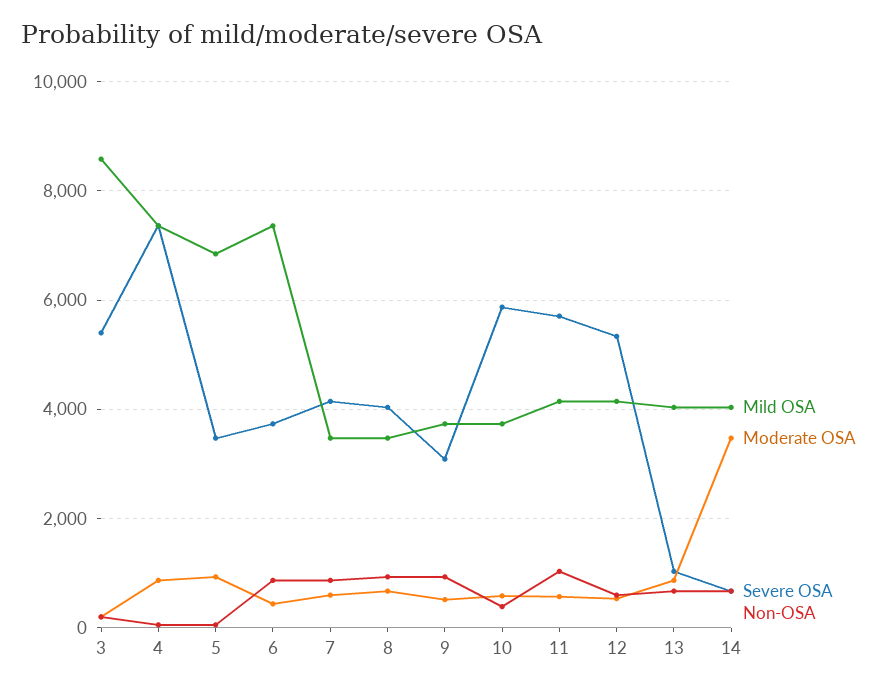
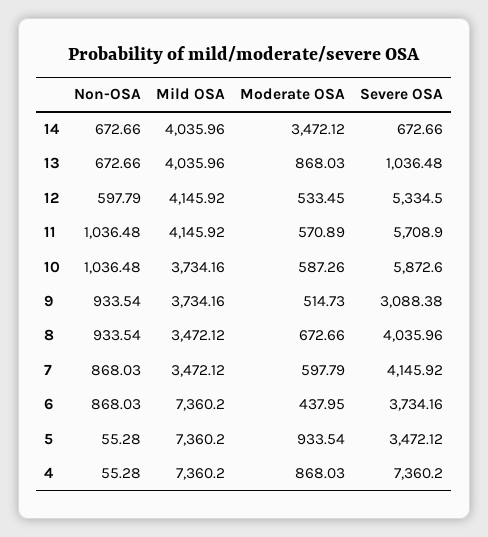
  {
    "Mild OSA": {
-     "3": 8600,
      "4": 7360.2,
-     "5": 6800,
+     "5": 7360.2,
      "6": 7360.2,
      "7": 3472.12,
      "8": 3472.12,
      "9": 3734.16,
      "10": 3734.16,
      "11": 4145.92,
      "12": 4145.92,
      "13": 4035.96,
      "14": 4035.96
    },
    "Moderate OSA": {
-     "3": 200,
      "4": 868.03,
      "5": 933.54,
      "6": 437.95,
      "7": 597.79,
      "8": 672.66,
      "9": 514.73,
      "10": 587.26,
      "11": 570.89,
      "12": 533.45,
      "13": 868.03,
      "14": 3472.12
    },
    "Severe OSA": {
-     "3": 5400,
      "4": 7360.2,
      "5": 3472.12,
      "6": 3734.16,
      "7": 4145.92,
      "8": 4035.96,
      "9": 3088.38,
      "10": 5872.6,
      "11": 5708.9,
      "12": 5334.5,
      "13": 1036.48,
      "14": 672.66
    },
    "Non-OSA": {
-     "3": 200,
      "4": 55.28,
      "5": 55.28,
      "6": 868.03,
      "7": 868.03,
      "8": 933.54,
      "9": 933.54,
-     "10": 400,
+     "10": 1036.48,
      "11": 1036.48,
      "12": 597.79,
      "13": 672.66,
      "14": 672.66
    }
  }

